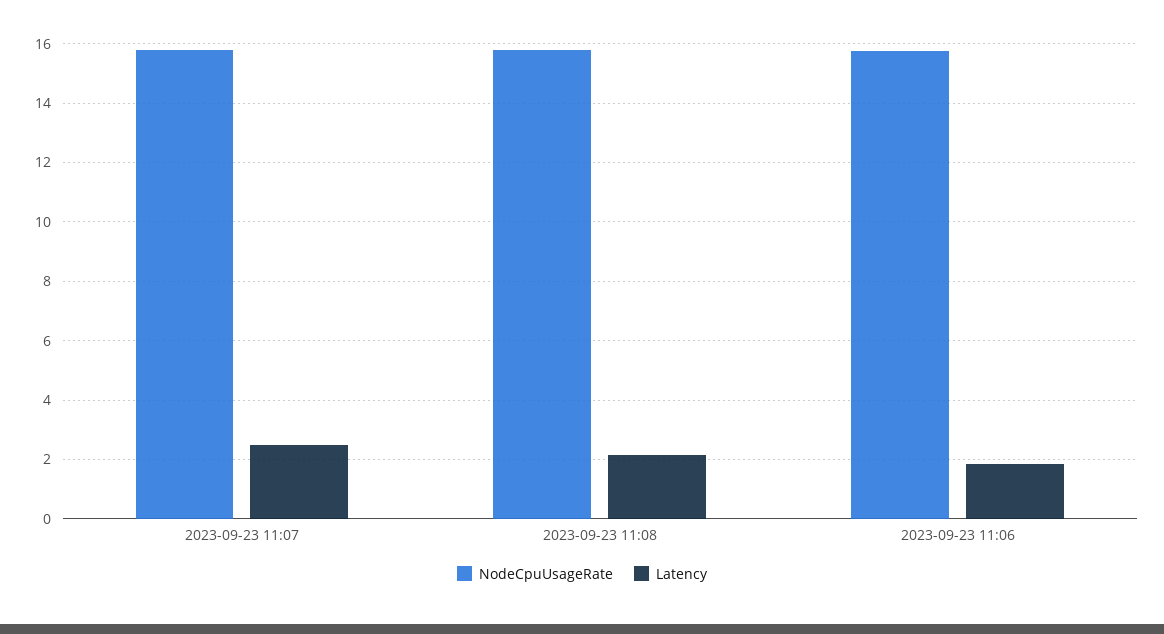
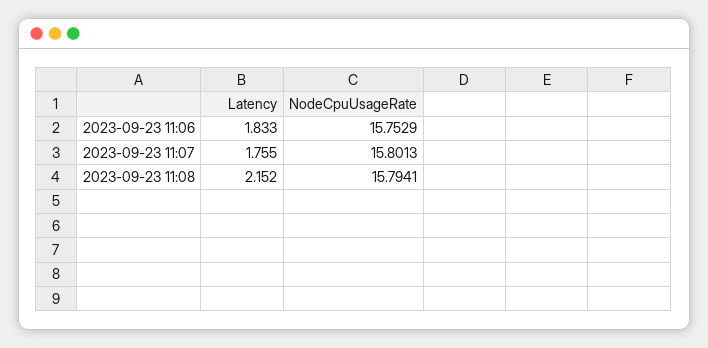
  {
    "NodeCpuUsageRate": {
      "2023-09-23 11:07": 15.8013,
      "2023-09-23 11:08": 15.7941,
      "2023-09-23 11:06": 15.7529
    },
    "Latency": {
-     "2023-09-23 11:07": 2.5,
+     "2023-09-23 11:07": 1.755,
      "2023-09-23 11:08": 2.152,
      "2023-09-23 11:06": 1.833
    }
  }

